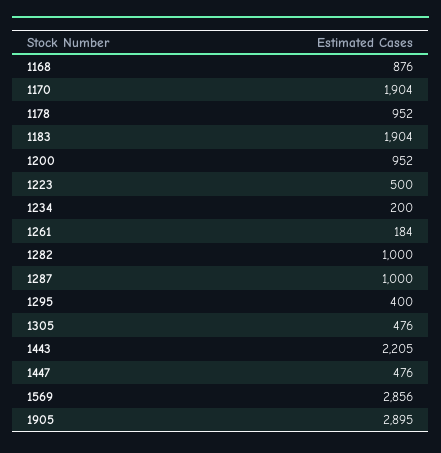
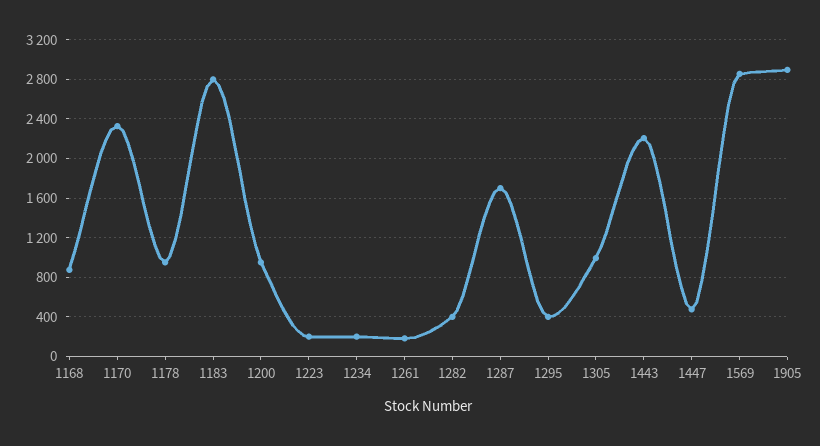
  {
    "1168": 876,
-   "1170": 1904,
+   "1170": 2300,
    "1178": 952,
-   "1183": 1904,
+   "1183": 2800,
    "1200": 952,
-   "1223": 500,
+   "1223": 200,
    "1234": 200,
    "1261": 184,
-   "1282": 1000,
+   "1282": 400,
-   "1287": 1000,
+   "1287": 1700,
    "1295": 400,
-   "1305": 476,
+   "1305": 1000,
    "1443": 2205,
    "1447": 476,
    "1569": 2856,
    "1905": 2895
  }

